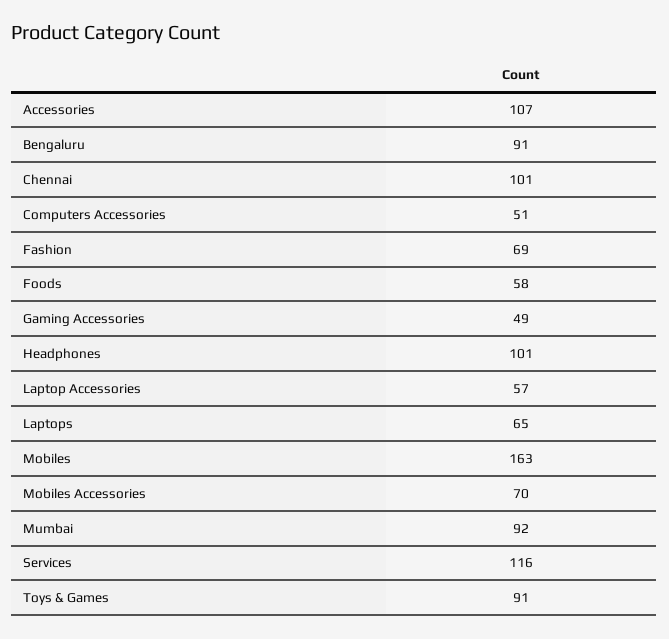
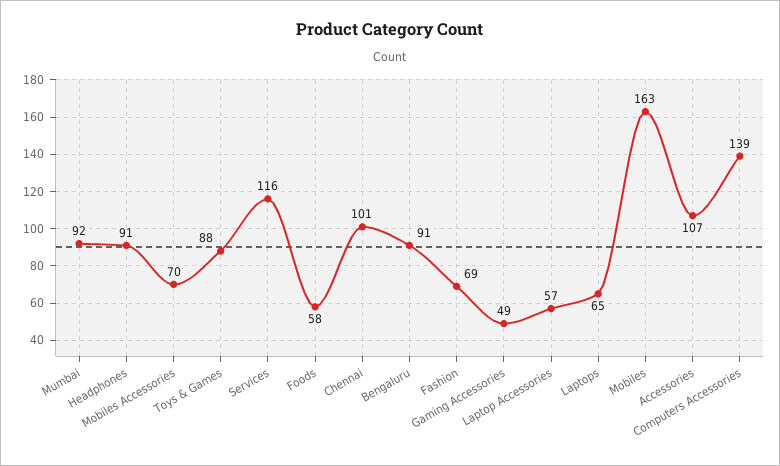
  {
    "Accessories": 107,
    "Bengaluru": 91,
    "Chennai": 101,
-   "Computers Accessories": 51,
+   "Computers Accessories": 139,
    "Fashion": 69,
    "Foods": 58,
    "Gaming Accessories": 49,
-   "Headphones": 101,
+   "Headphones": 91,
    "Laptop Accessories": 57,
    "Laptops": 65,
    "Mobiles": 163,
    "Mobiles Accessories": 70,
    "Mumbai": 92,
    "Services": 116,
-   "Toys & Games": 91
+   "Toys & Games": 88
  }

